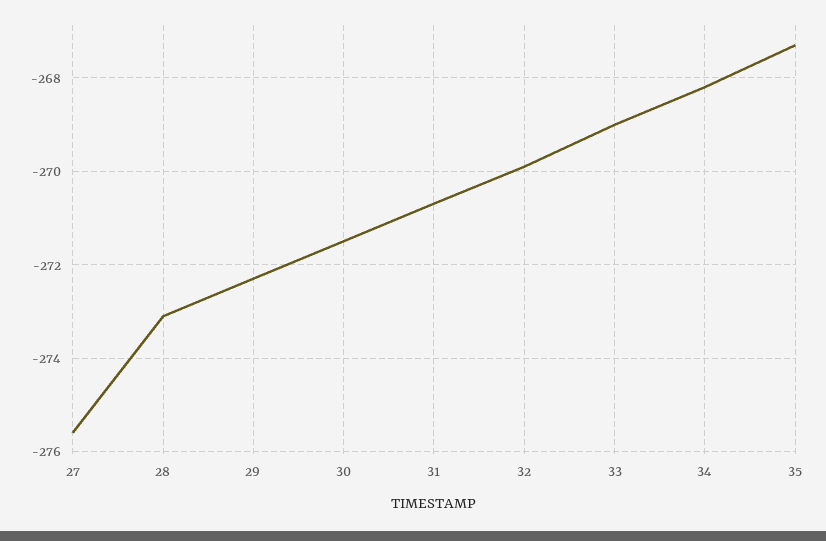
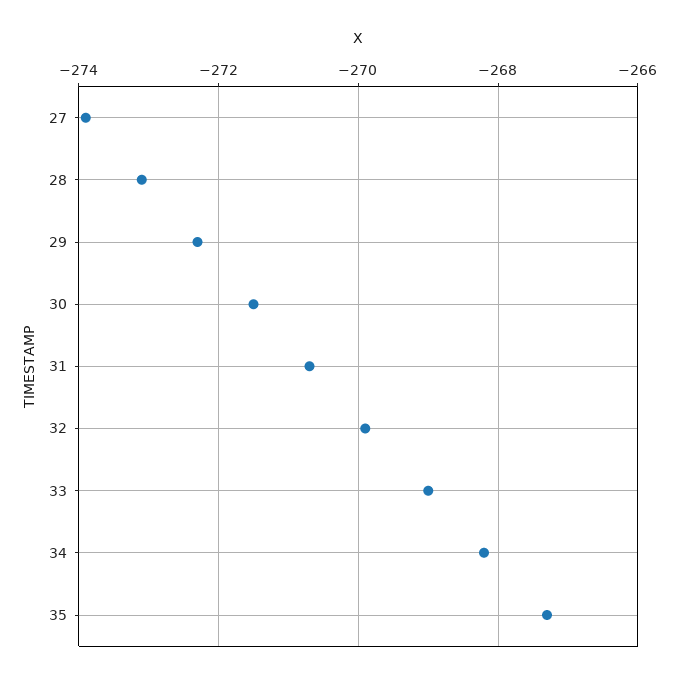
  {
-   "27": -275.5,
+   "27": -274,
    "28": -273,
    "29": -272.5,
    "30": -271.5,
    "31": -270.5,
    "32": -270,
    "33": -269,
    "34": -268,
    "35": -267.5
  }

